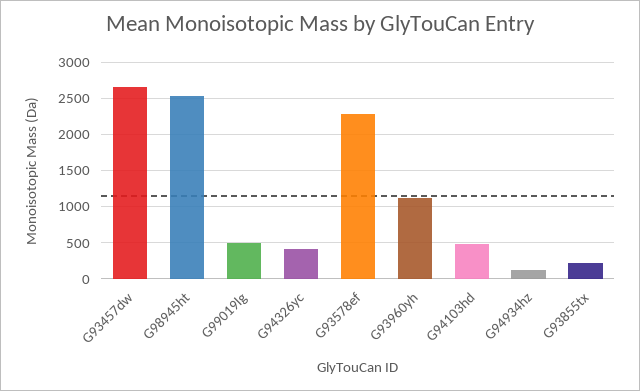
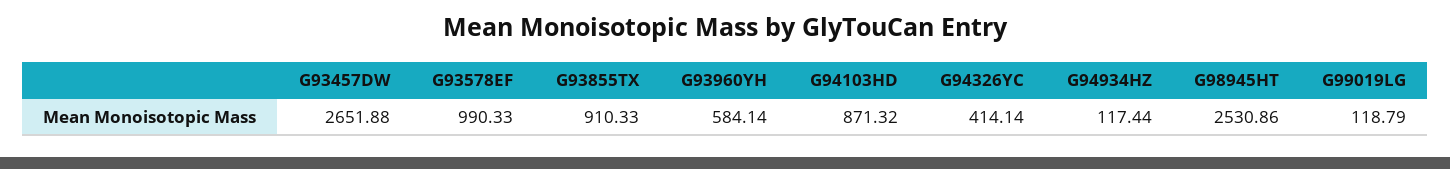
  {
    "G93457dw": 2651.88,
    "G98945ht": 2530.86,
-   "G99019lg": 500,
+   "G99019lg": 118.79,
    "G94326yc": 414.14,
-   "G93578ef": 2300,
+   "G93578ef": 990.33,
-   "G93960yh": 1100,
+   "G93960yh": 584.14,
-   "G94103hd": 500,
+   "G94103hd": 871.32,
    "G94934hz": 117.44,
-   "G93855tx": 200
+   "G93855tx": 910.33
  }

